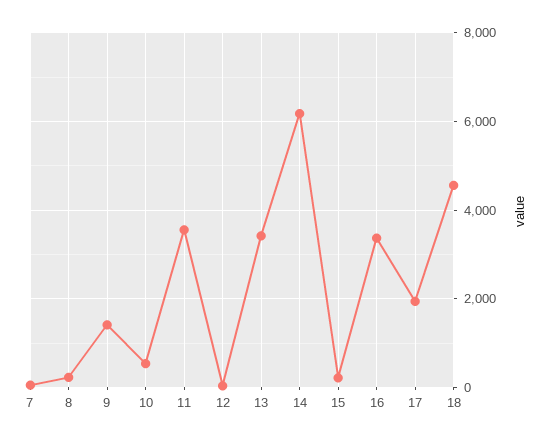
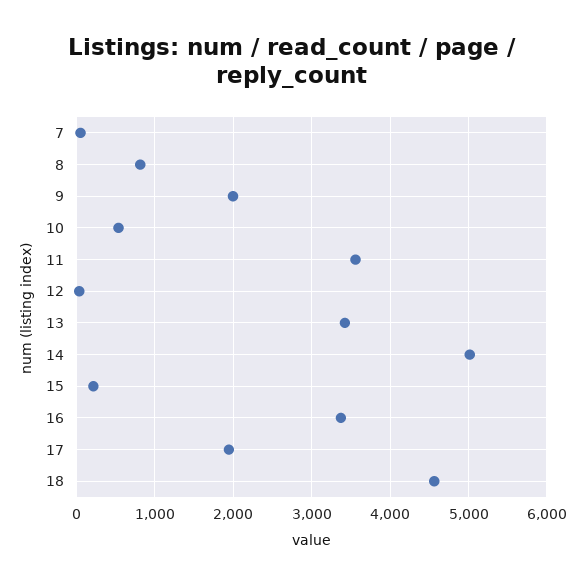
  {
    "7": 100,
-   "8": 200,
+   "8": 800,
-   "9": 1400,
+   "9": 2000,
    "10": 500,
    "11": 3600,
    "12": 0,
    "13": 3400,
-   "14": 6200,
+   "14": 5000,
    "15": 200,
    "16": 3400,
    "17": 1900,
    "18": 4600
  }

